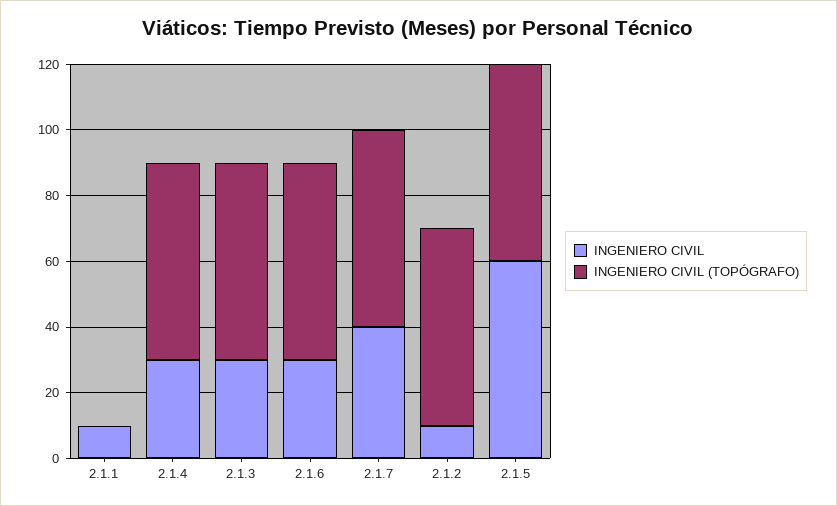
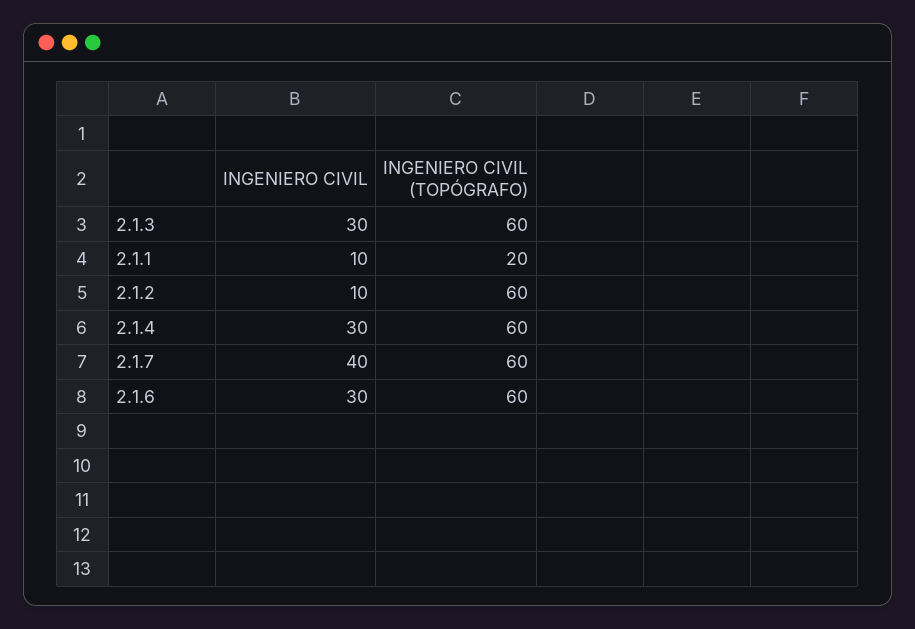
  {
    "INGENIERO CIVIL": {
      "2.1.1": 10,
      "2.1.4": 30,
      "2.1.3": 30,
      "2.1.6": 30,
      "2.1.7": 40,
-     "2.1.2": 10,
+     "2.1.2": 10
-     "2.1.5": 60
    },
    "INGENIERO CIVIL (TOPÓGRAFO)": {
-     "2.1.1": 0,
+     "2.1.1": 20,
      "2.1.4": 60,
      "2.1.3": 60,
      "2.1.6": 60,
      "2.1.7": 60,
-     "2.1.2": 60,
+     "2.1.2": 60
-     "2.1.5": 60
    }
  }

